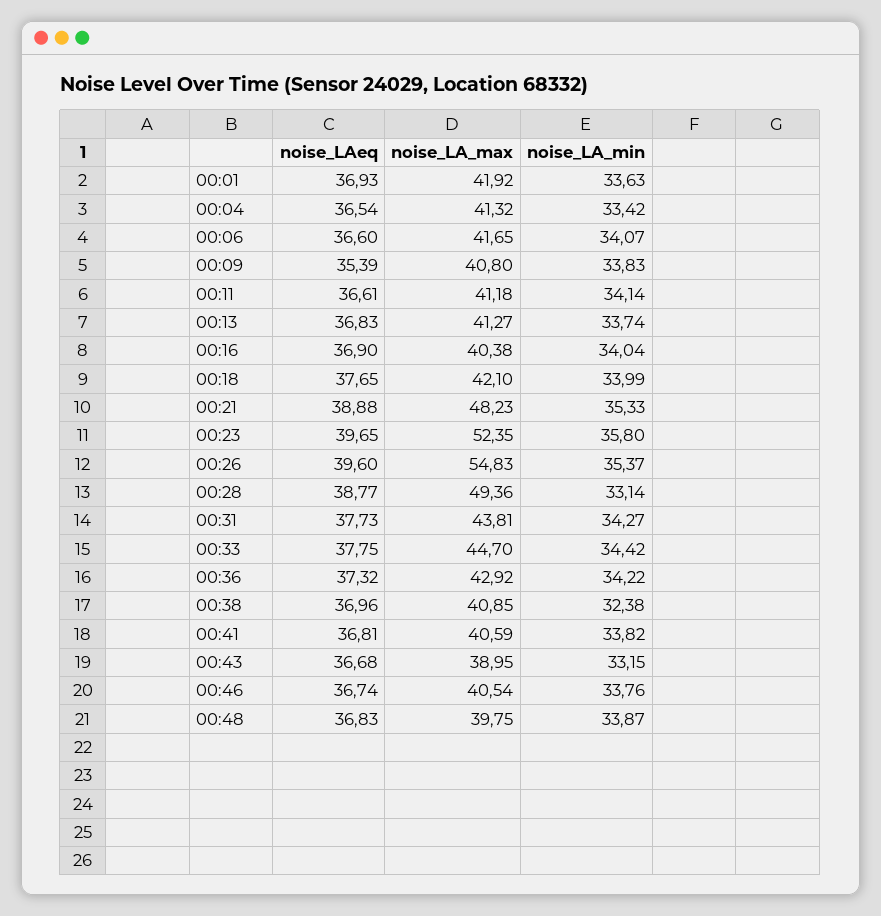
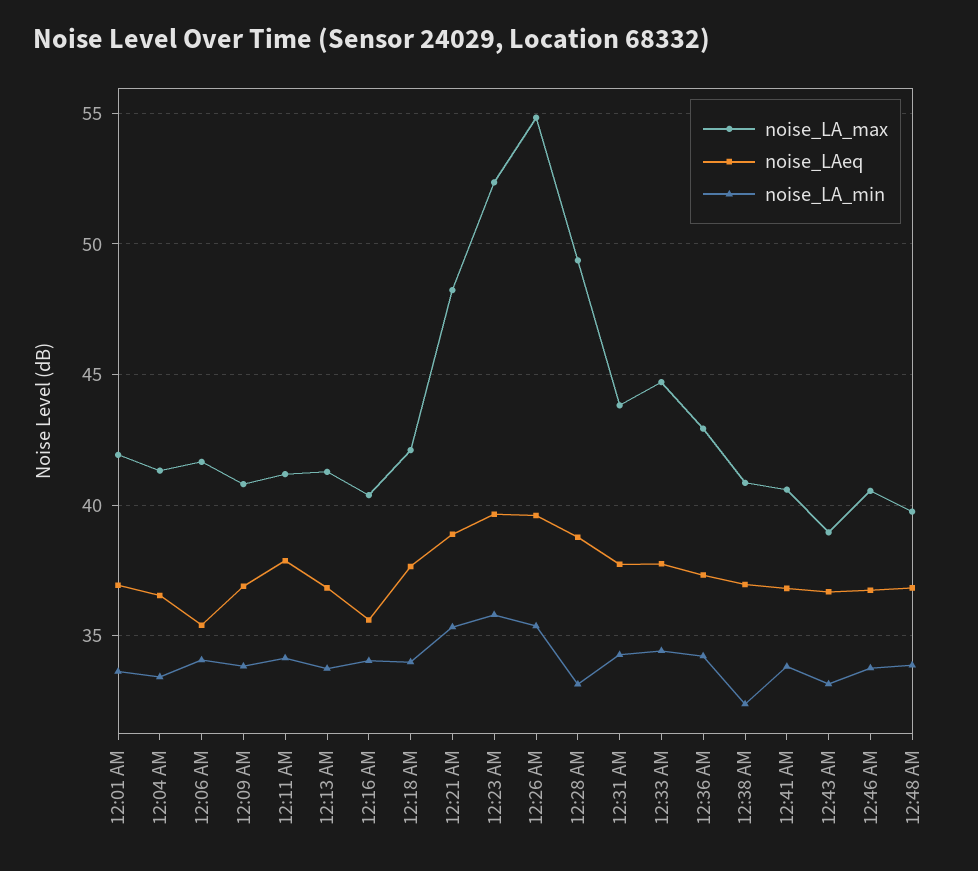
  {
    "noise_LAeq": {
      "00:01": 36.93,
      "00:04": 36.54,
-     "00:06": 36.6,
+     "00:06": 35.5,
-     "00:09": 35.39,
+     "00:09": 37,
-     "00:11": 36.61,
+     "00:11": 38,
      "00:13": 36.83,
-     "00:16": 36.9,
+     "00:16": 35.5,
      "00:18": 37.65,
      "00:21": 38.88,
      "00:23": 39.65,
      "00:26": 39.6,
      "00:28": 38.77,
      "00:31": 37.73,
      "00:33": 37.75,
      "00:36": 37.32,
      "00:38": 36.96,
      "00:41": 36.81,
      "00:43": 36.68,
      "00:46": 36.74,
      "00:48": 36.83
    },
    "noise_LA_max": {
      "00:01": 41.92,
      "00:04": 41.32,
      "00:06": 41.65,
      "00:09": 40.8,
      "00:11": 41.18,
      "00:13": 41.27,
      "00:16": 40.38,
      "00:18": 42.1,
      "00:21": 48.23,
      "00:23": 52.35,
      "00:26": 54.83,
      "00:28": 49.36,
      "00:31": 43.81,
      "00:33": 44.7,
      "00:36": 42.92,
      "00:38": 40.85,
      "00:41": 40.59,
      "00:43": 38.95,
      "00:46": 40.54,
      "00:48": 39.75
    },
    "noise_LA_min": {
      "00:01": 33.63,
      "00:04": 33.42,
      "00:06": 34.07,
      "00:09": 33.83,
      "00:11": 34.14,
      "00:13": 33.74,
      "00:16": 34.04,
      "00:18": 33.99,
      "00:21": 35.33,
      "00:23": 35.8,
      "00:26": 35.37,
      "00:28": 33.14,
      "00:31": 34.27,
      "00:33": 34.42,
      "00:36": 34.22,
      "00:38": 32.38,
      "00:41": 33.82,
      "00:43": 33.15,
      "00:46": 33.76,
      "00:48": 33.87
    }
  }

